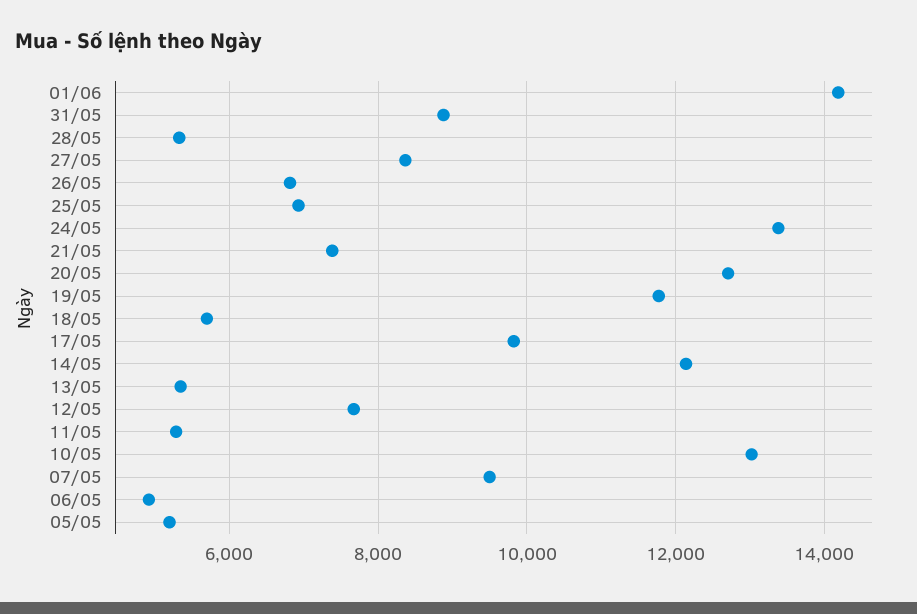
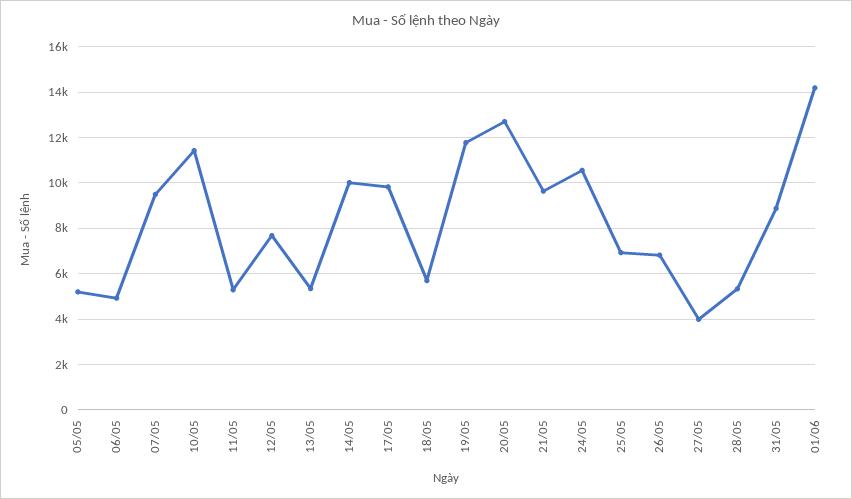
  {
    "01/06": 14200,
    "31/05": 8800,
    "28/05": 5400,
-   "27/05": 8400,
+   "27/05": 4000,
    "26/05": 6800,
    "25/05": 7000,
-   "24/05": 13400,
+   "24/05": 10500,
-   "21/05": 7400,
+   "21/05": 9500,
    "20/05": 12800,
    "19/05": 11800,
    "18/05": 5600,
    "17/05": 9800,
-   "14/05": 12200,
+   "14/05": 10000,
    "13/05": 5400,
    "12/05": 7600,
    "11/05": 5200,
-   "10/05": 13000,
+   "10/05": 11500,
    "07/05": 9600,
    "06/05": 5000,
    "05/05": 5200
  }

